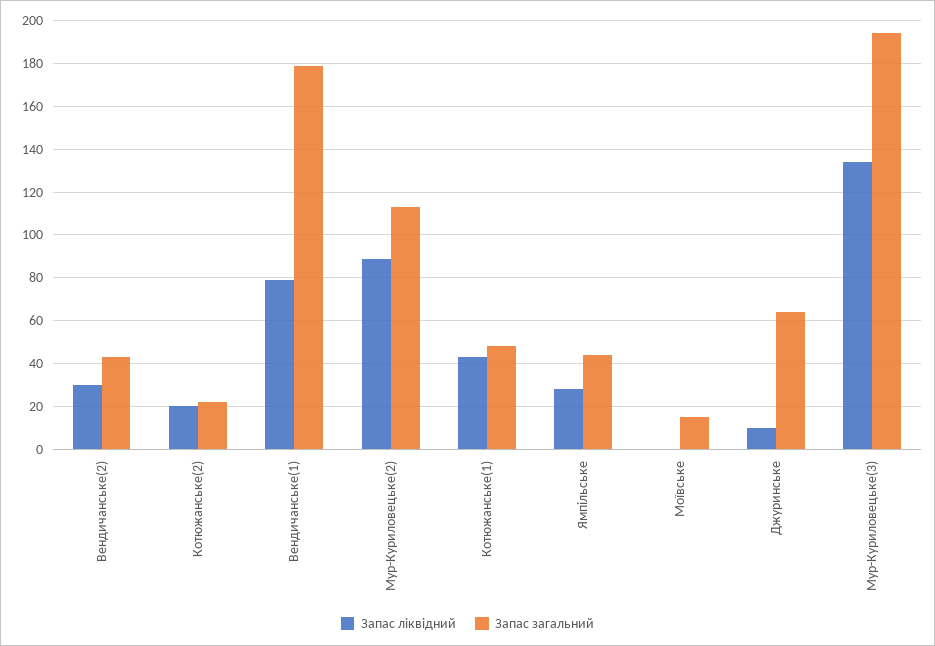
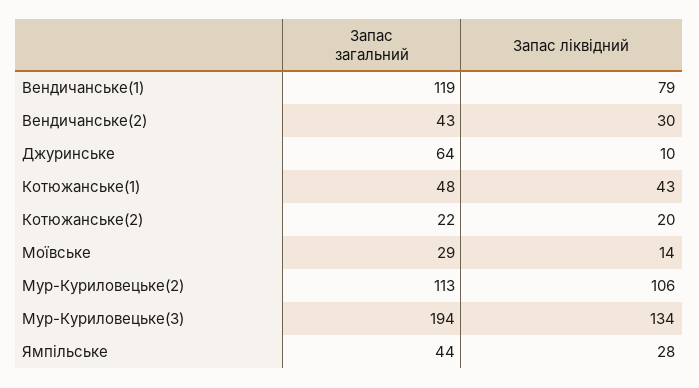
  {
    "Запас ліквідний": {
      "Вендичанське(2)": 30,
      "Котюжанське(2)": 20,
      "Вендичанське(1)": 79,
-     "Мур-Куриловецьке(2)": 90,
+     "Мур-Куриловецьке(2)": 106,
      "Котюжанське(1)": 43,
      "Ямпільське": 28,
-     "Моївське": 0,
+     "Моївське": 14,
      "Джуринське": 10,
      "Мур-Куриловецьке(3)": 134
    },
    "Запас загальний": {
      "Вендичанське(2)": 43,
      "Котюжанське(2)": 22,
-     "Вендичанське(1)": 180,
+     "Вендичанське(1)": 119,
      "Мур-Куриловецьке(2)": 113,
      "Котюжанське(1)": 48,
      "Ямпільське": 44,
-     "Моївське": 15,
+     "Моївське": 29,
      "Джуринське": 64,
      "Мур-Куриловецьке(3)": 194
    }
  }

